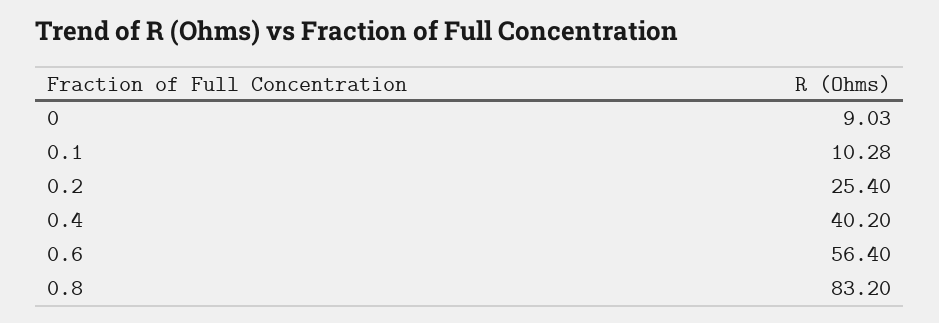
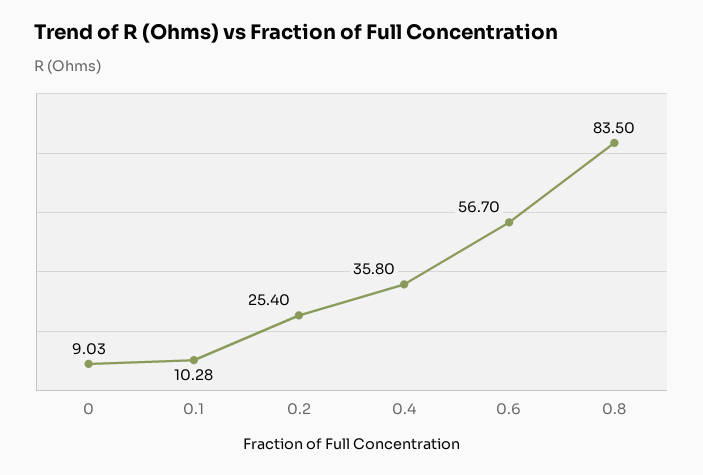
  {
    "0": 9.03,
    "0.1": 10.28,
    "0.2": 25.4,
-   "0.4": 40.2,
+   "0.4": 35.8,
-   "0.6": 56.4,
+   "0.6": 56.7,
-   "0.8": 83.2
+   "0.8": 83.5
  }

